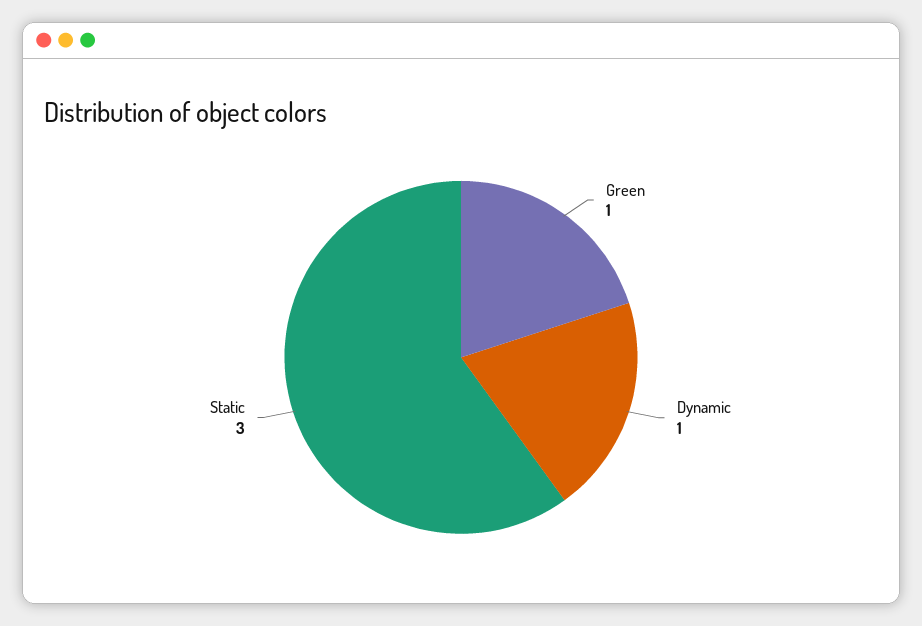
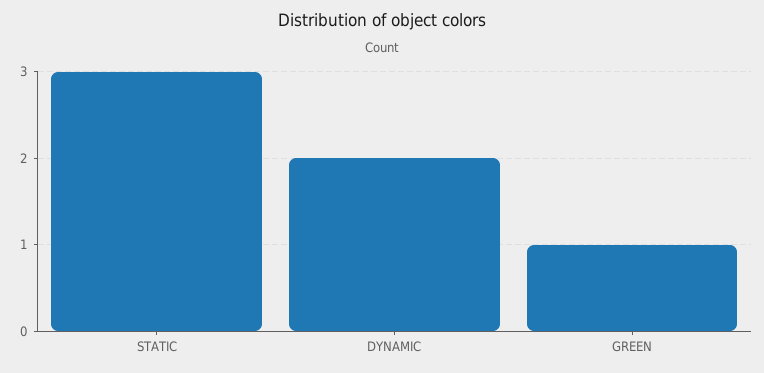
  {
    "Green": 1,
-   "Dynamic": 1,
+   "Dynamic": 2,
    "Static": 3
  }

